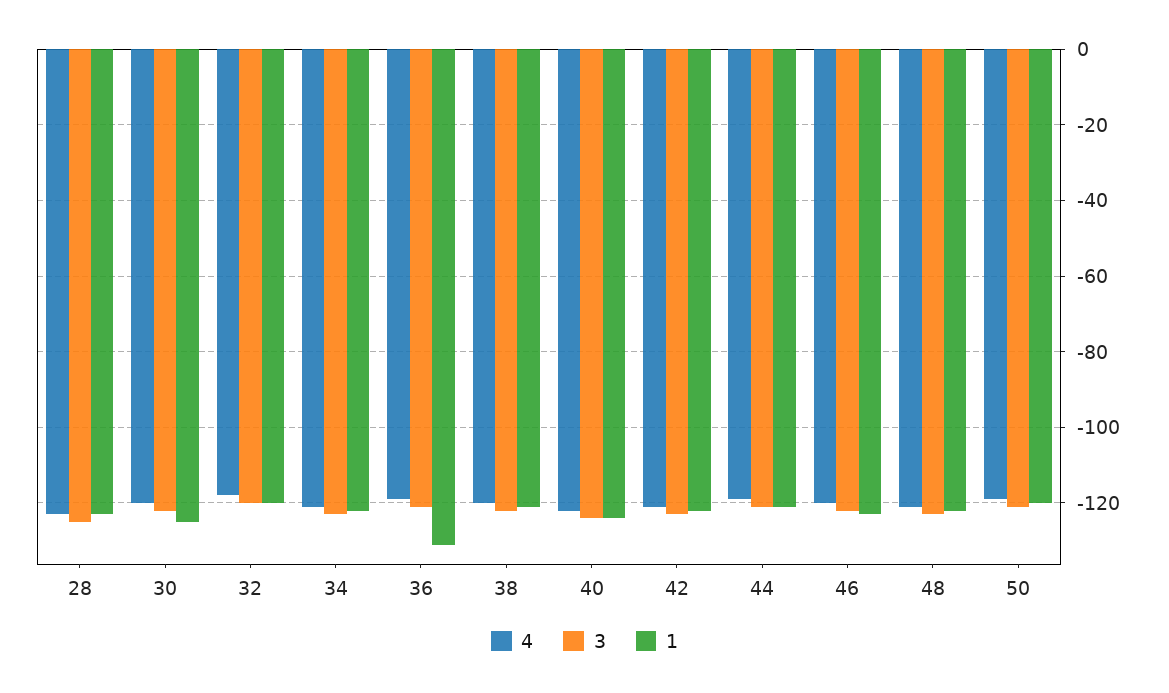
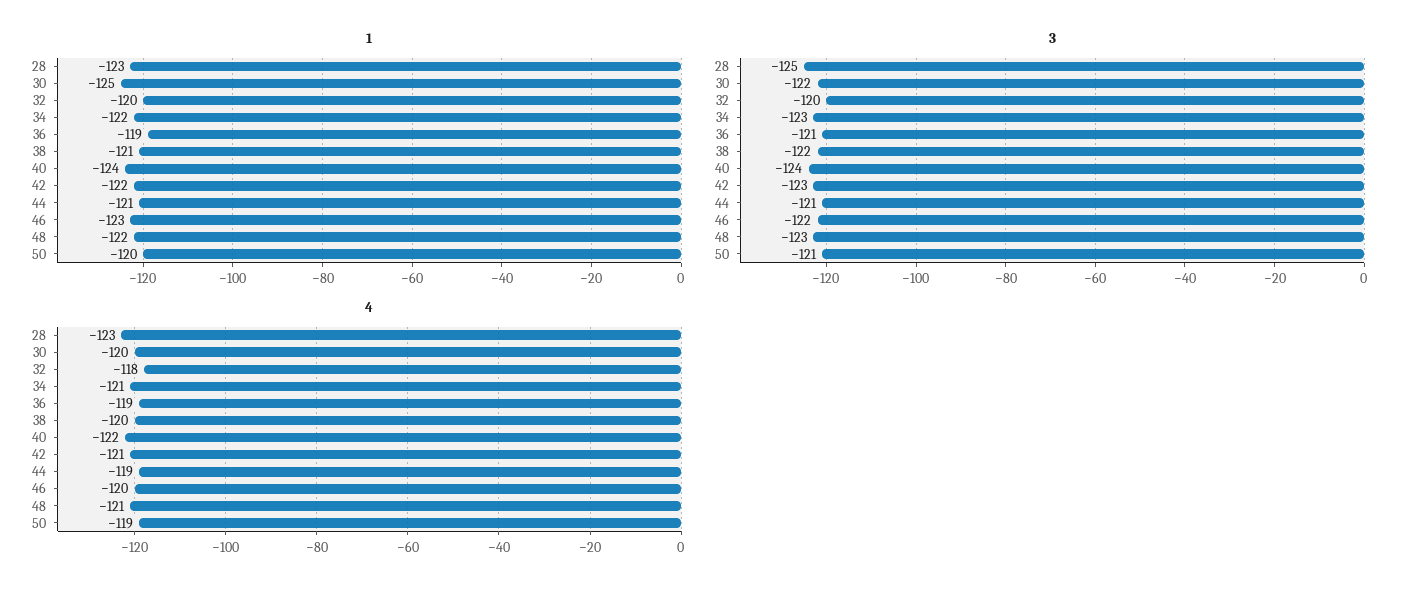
  {
    "4": {
      "28": -123,
      "30": -120,
      "32": -118,
      "34": -121,
      "36": -119,
      "38": -120,
      "40": -122,
      "42": -121,
      "44": -119,
      "46": -120,
      "48": -121,
      "50": -119
    },
    "3": {
      "28": -125,
      "30": -122,
      "32": -120,
      "34": -123,
      "36": -121,
      "38": -122,
      "40": -124,
      "42": -123,
      "44": -121,
      "46": -122,
      "48": -123,
      "50": -121
    },
    "1": {
      "28": -123,
      "30": -125,
      "32": -120,
      "34": -122,
-     "36": -130,
+     "36": -119,
      "38": -121,
      "40": -124,
      "42": -122,
      "44": -121,
      "46": -123,
      "48": -122,
      "50": -120
    }
  }

